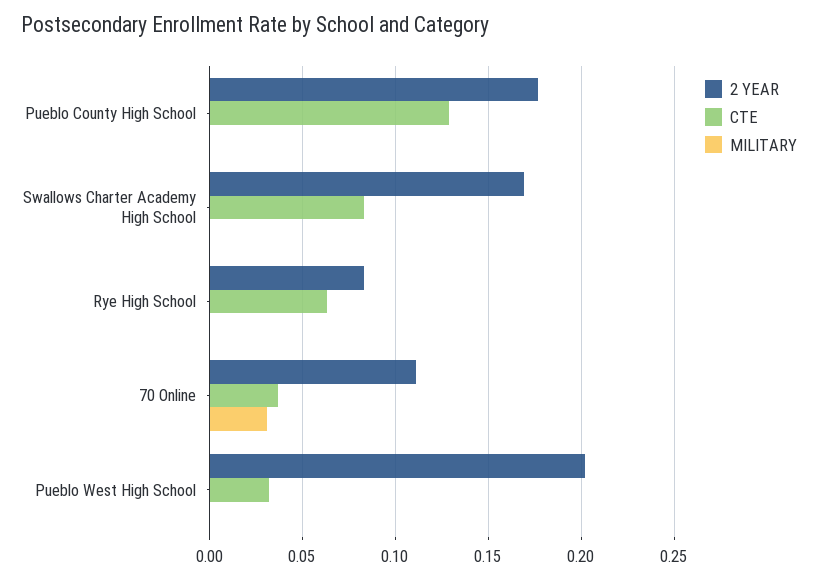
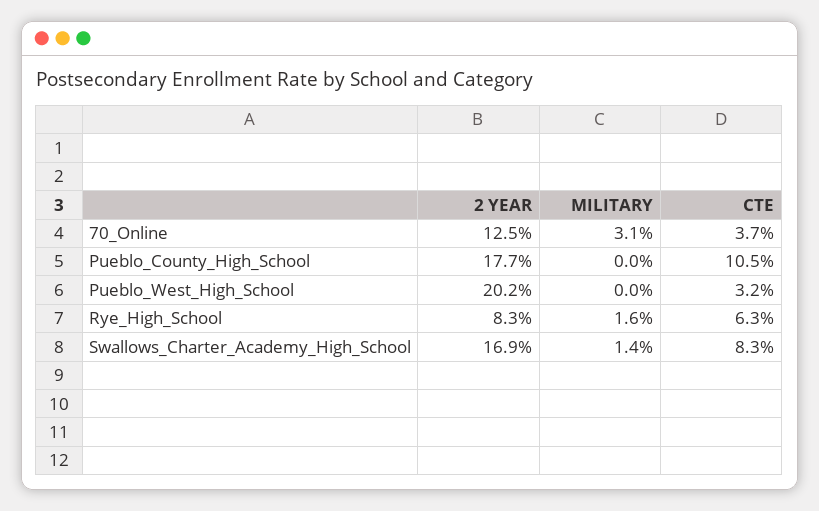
  {
    "2 YEAR": {
      "Pueblo County High School": 0.177,
      "Swallows Charter Academy High School": 0.169,
      "Rye High School": 0.083,
-     "70 Online": 0.11,
+     "70 Online": 0.125,
      "Pueblo West High School": 0.202
    },
    "CTE": {
-     "Pueblo County High School": 0.13,
+     "Pueblo County High School": 0.105,
      "Swallows Charter Academy High School": 0.083,
      "Rye High School": 0.063,
      "70 Online": 0.037,
      "Pueblo West High School": 0.032
    },
    "MILITARY": {
      "Pueblo County High School": 0,
-     "Swallows Charter Academy High School": 0,
+     "Swallows Charter Academy High School": 0.014,
-     "Rye High School": 0,
+     "Rye High School": 0.016,
      "70 Online": 0.031,
      "Pueblo West High School": 0
    }
  }

